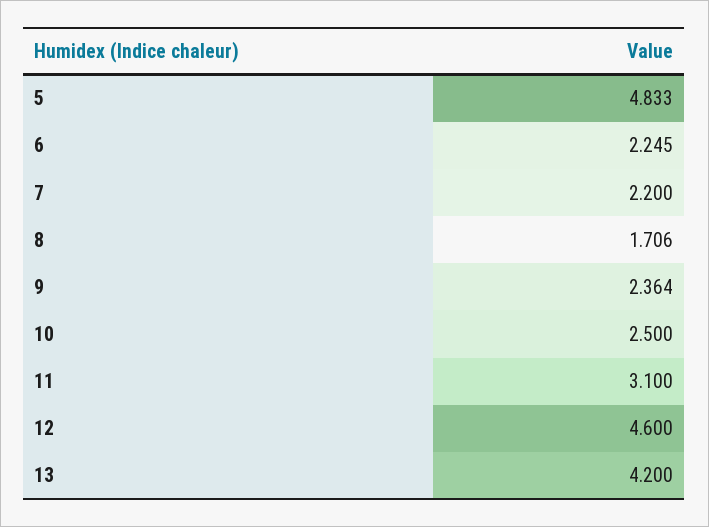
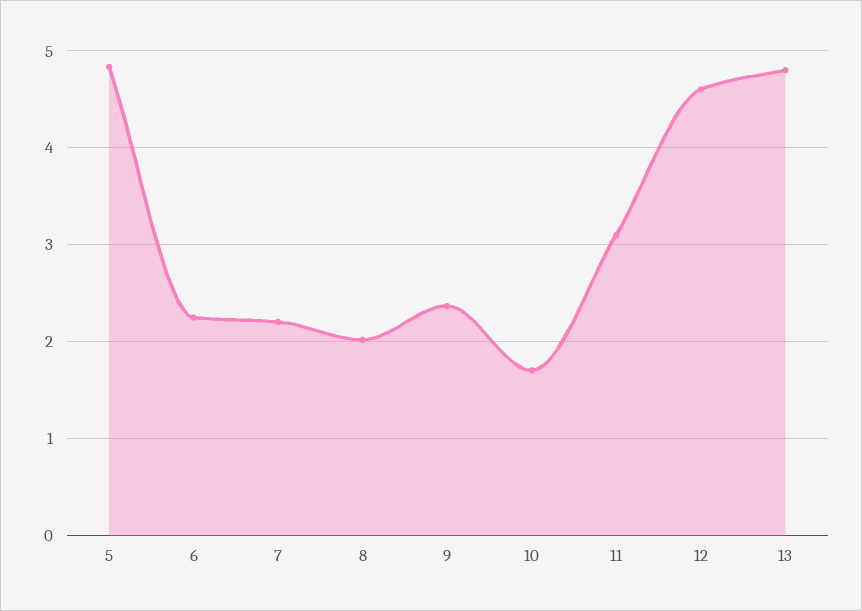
  {
    "5": 4.833,
    "6": 2.245,
    "7": 2.2,
-   "8": 1.706,
+   "8": 2,
    "9": 2.364,
-   "10": 2.5,
+   "10": 1.7,
    "11": 3.1,
    "12": 4.6,
-   "13": 4.2
+   "13": 4.8
  }

